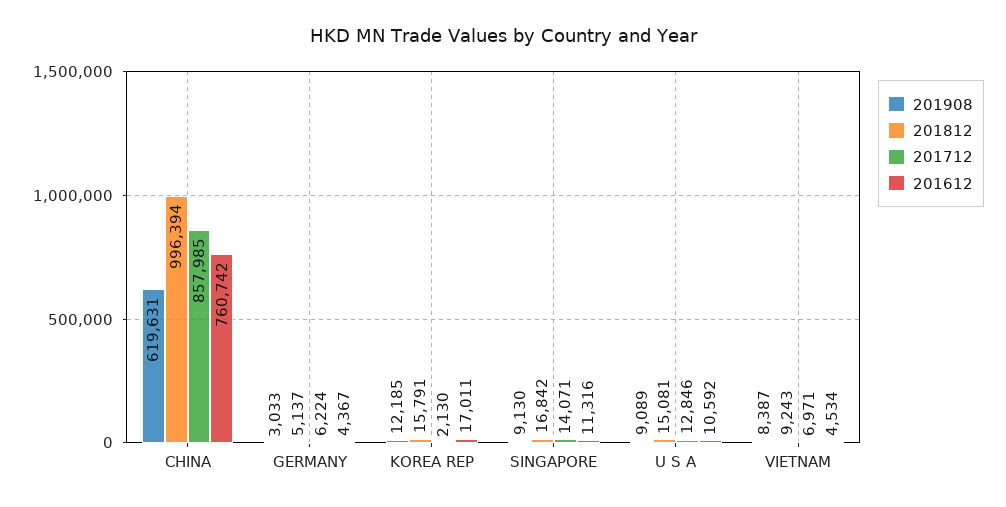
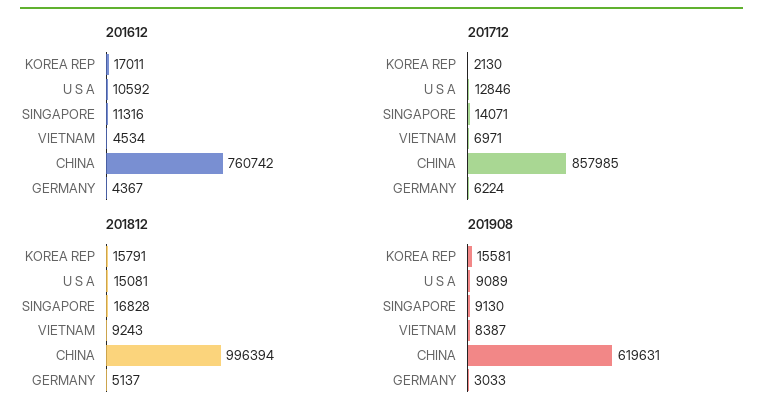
  {
    "201908": {
      "CHINA": 619631,
      "GERMANY": 3033,
-     "KOREA REP": 12185,
+     "KOREA REP": 15581,
      "SINGAPORE": 9130,
      "U S A": 9089,
      "VIETNAM": 8387
    },
    "201812": {
      "CHINA": 996394,
      "GERMANY": 5137,
      "KOREA REP": 15791,
-     "SINGAPORE": 16842,
+     "SINGAPORE": 16828,
      "U S A": 15081,
      "VIETNAM": 9243
    },
    "201712": {
      "CHINA": 857985,
      "GERMANY": 6224,
      "KOREA REP": 2130,
      "SINGAPORE": 14071,
      "U S A": 12846,
      "VIETNAM": 6971
    },
    "201612": {
      "CHINA": 760742,
      "GERMANY": 4367,
      "KOREA REP": 17011,
      "SINGAPORE": 11316,
      "U S A": 10592,
      "VIETNAM": 4534
    }
  }

